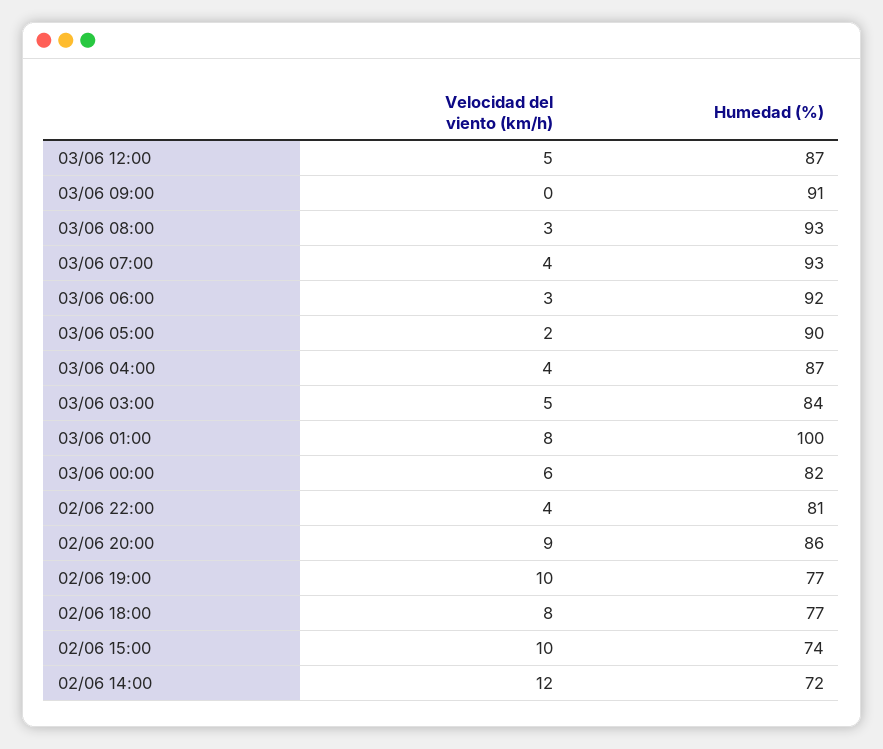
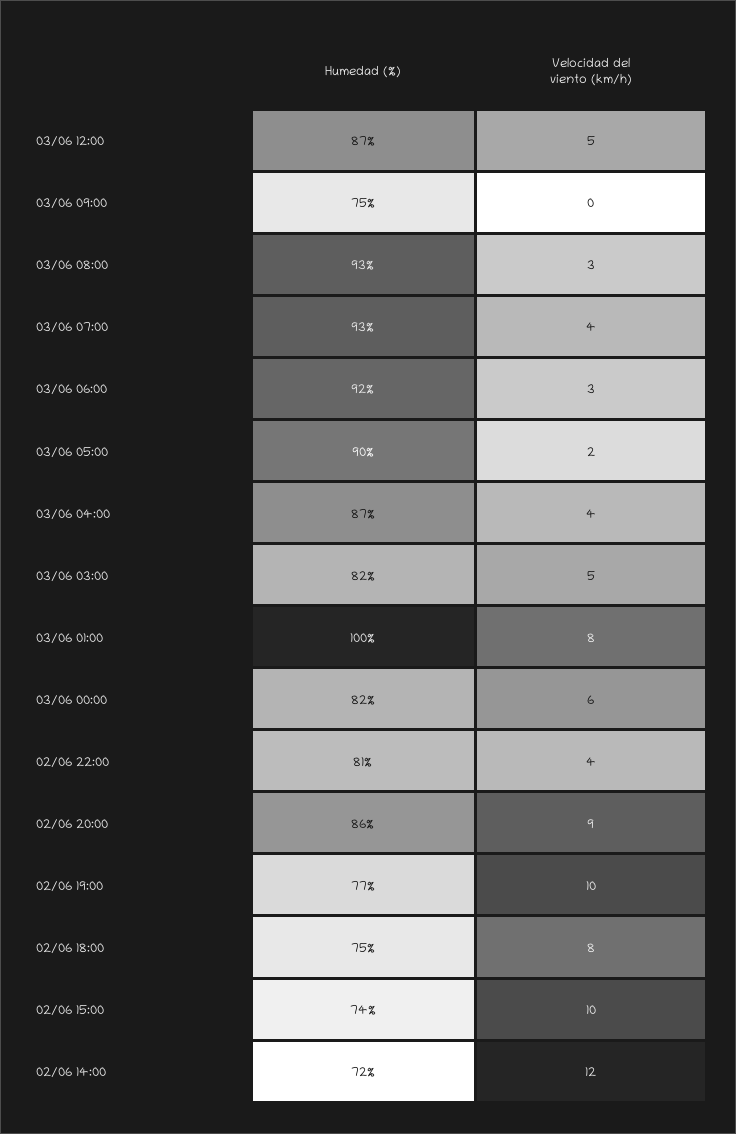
  {
    "Velocidad del viento (km/h)": {
      "03/06 12:00": 5,
      "03/06 09:00": 0,
      "03/06 08:00": 3,
      "03/06 07:00": 4,
      "03/06 06:00": 3,
      "03/06 05:00": 2,
      "03/06 04:00": 4,
      "03/06 03:00": 5,
      "03/06 01:00": 8,
      "03/06 00:00": 6,
      "02/06 22:00": 4,
      "02/06 20:00": 9,
      "02/06 19:00": 10,
      "02/06 18:00": 8,
      "02/06 15:00": 10,
      "02/06 14:00": 12
    },
    "Humedad (%)": {
      "03/06 12:00": 87,
-     "03/06 09:00": 91,
+     "03/06 09:00": 75,
      "03/06 08:00": 93,
      "03/06 07:00": 93,
      "03/06 06:00": 92,
      "03/06 05:00": 90,
      "03/06 04:00": 87,
-     "03/06 03:00": 84,
+     "03/06 03:00": 82,
      "03/06 01:00": 100,
      "03/06 00:00": 82,
      "02/06 22:00": 81,
      "02/06 20:00": 86,
      "02/06 19:00": 77,
-     "02/06 18:00": 77,
+     "02/06 18:00": 75,
      "02/06 15:00": 74,
      "02/06 14:00": 72
    }
  }

